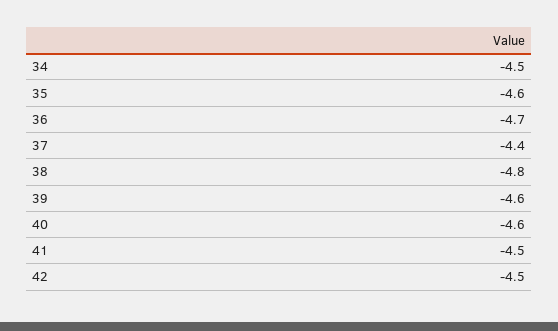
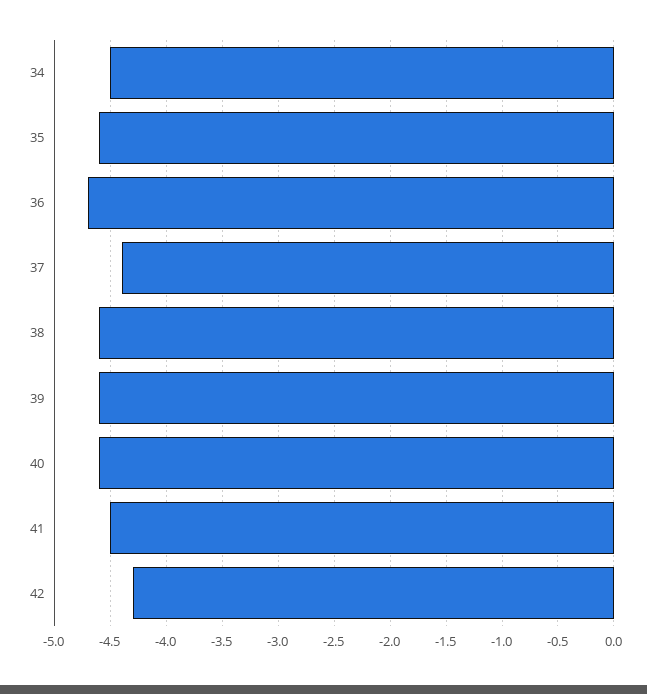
  {
    "34": -4.5,
    "35": -4.6,
    "36": -4.7,
    "37": -4.4,
-   "38": -4.8,
+   "38": -4.6,
    "39": -4.6,
    "40": -4.6,
    "41": -4.5,
-   "42": -4.5
+   "42": -4.3
  }

